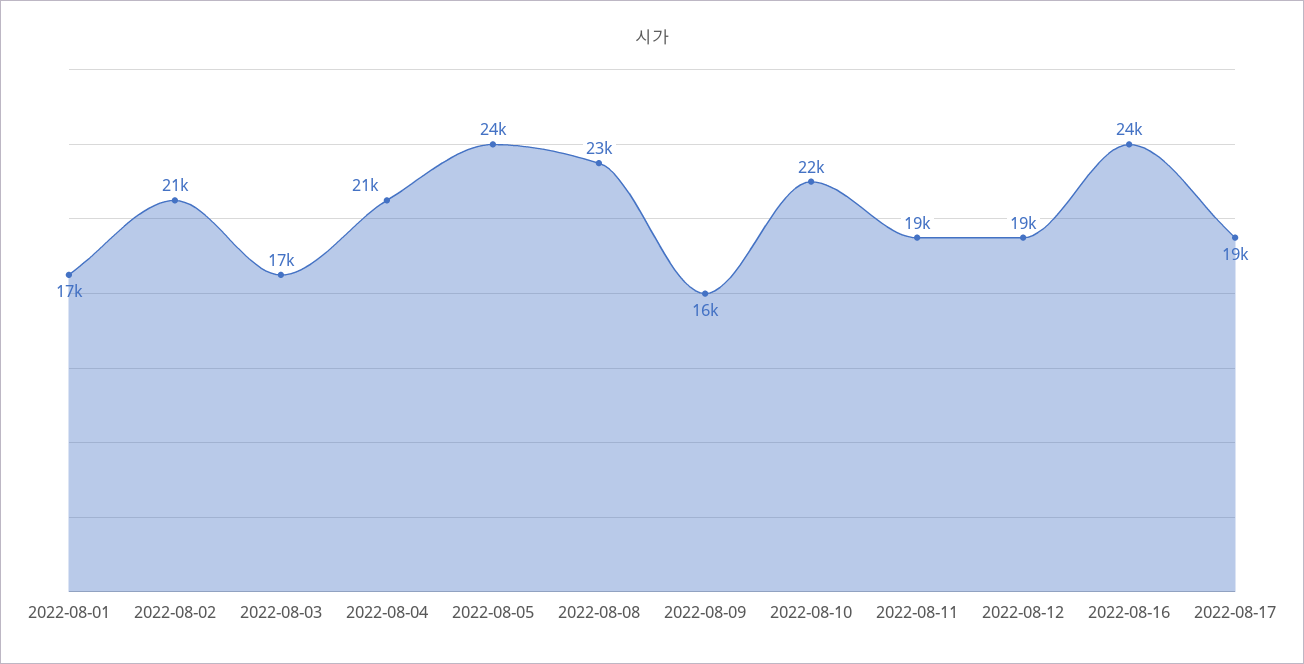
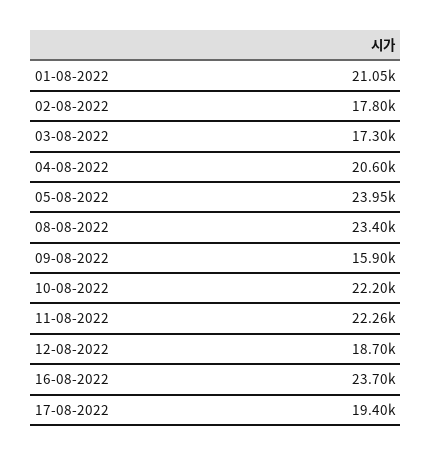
  {
-   "2022-08-01": 17000,
+   "2022-08-01": 21050,
-   "2022-08-02": 21000,
+   "2022-08-02": 17800,
    "2022-08-03": 17300,
    "2022-08-04": 20600,
    "2022-08-05": 23950,
    "2022-08-08": 23400,
    "2022-08-09": 15900,
    "2022-08-10": 22200,
-   "2022-08-11": 19000,
+   "2022-08-11": 22260,
    "2022-08-12": 18700,
    "2022-08-16": 23700,
    "2022-08-17": 19400
  }

